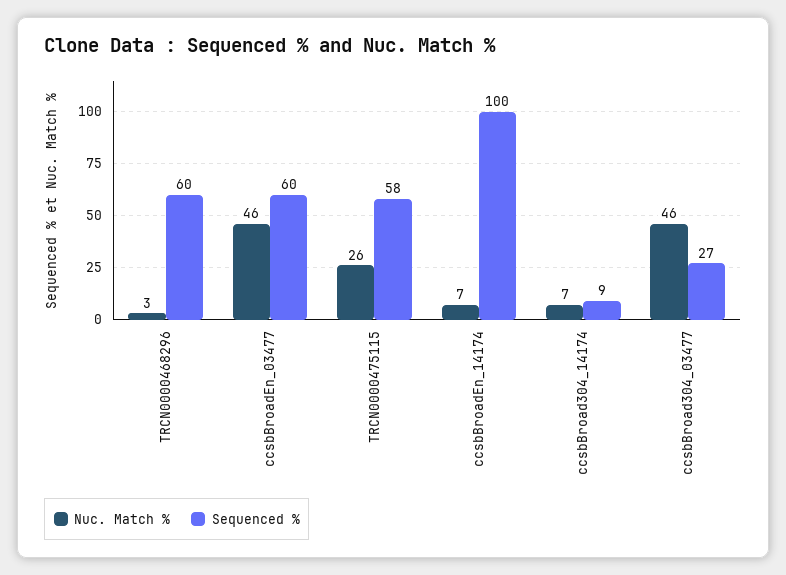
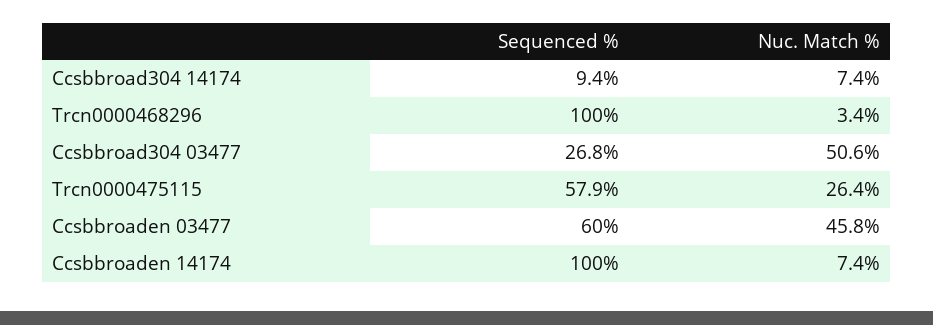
  {
    "Nuc. Match %": {
      "TRCN0000468296": 3.4,
      "ccsbBroadEn_03477": 45.8,
      "TRCN0000475115": 26.4,
      "ccsbBroadEn_14174": 7.4,
      "ccsbBroad304_14174": 7.4,
-     "ccsbBroad304_03477": 46
+     "ccsbBroad304_03477": 50.6
    },
    "Sequenced %": {
-     "TRCN0000468296": 60,
+     "TRCN0000468296": 100,
      "ccsbBroadEn_03477": 60,
      "TRCN0000475115": 57.9,
      "ccsbBroadEn_14174": 100,
      "ccsbBroad304_14174": 9.4,
      "ccsbBroad304_03477": 26.8
    }
  }

